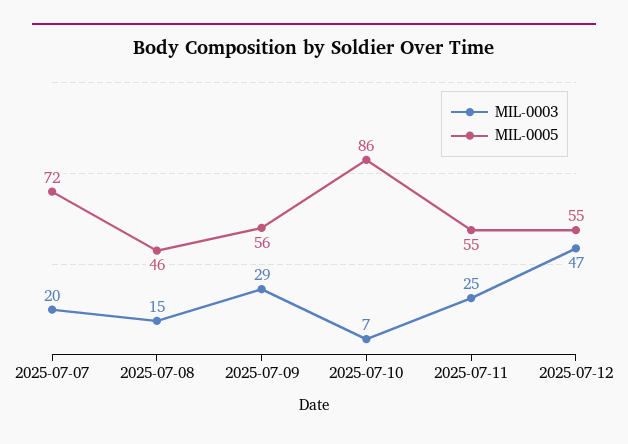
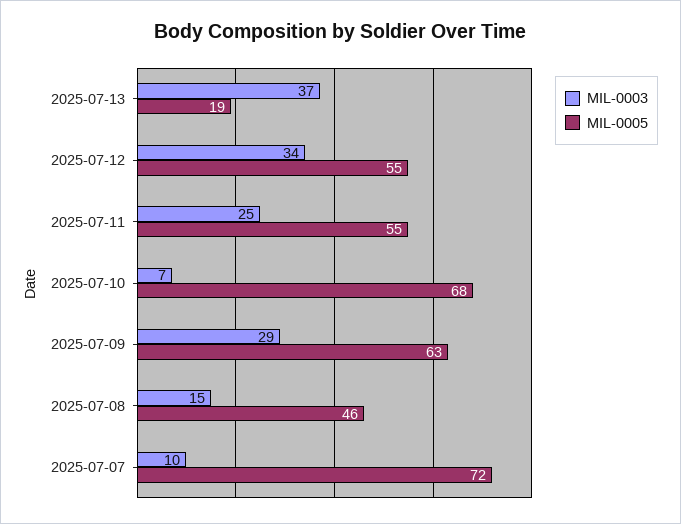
  {
    "MIL-0003": {
-     "2025-07-07": 20,
+     "2025-07-07": 10,
      "2025-07-08": 15,
      "2025-07-09": 29,
      "2025-07-10": 7,
      "2025-07-11": 25,
-     "2025-07-12": 47
+     "2025-07-12": 34,
+     "2025-07-13": 37
    },
    "MIL-0005": {
      "2025-07-07": 72,
      "2025-07-08": 46,
-     "2025-07-09": 56,
+     "2025-07-09": 63,
-     "2025-07-10": 86,
+     "2025-07-10": 68,
      "2025-07-11": 55,
-     "2025-07-12": 55
+     "2025-07-12": 55,
+     "2025-07-13": 19
    }
  }

